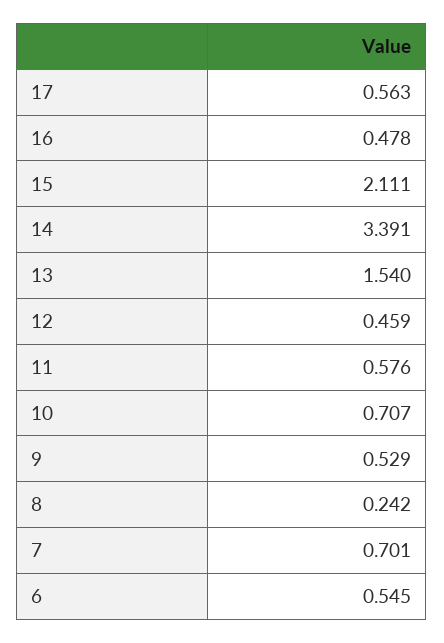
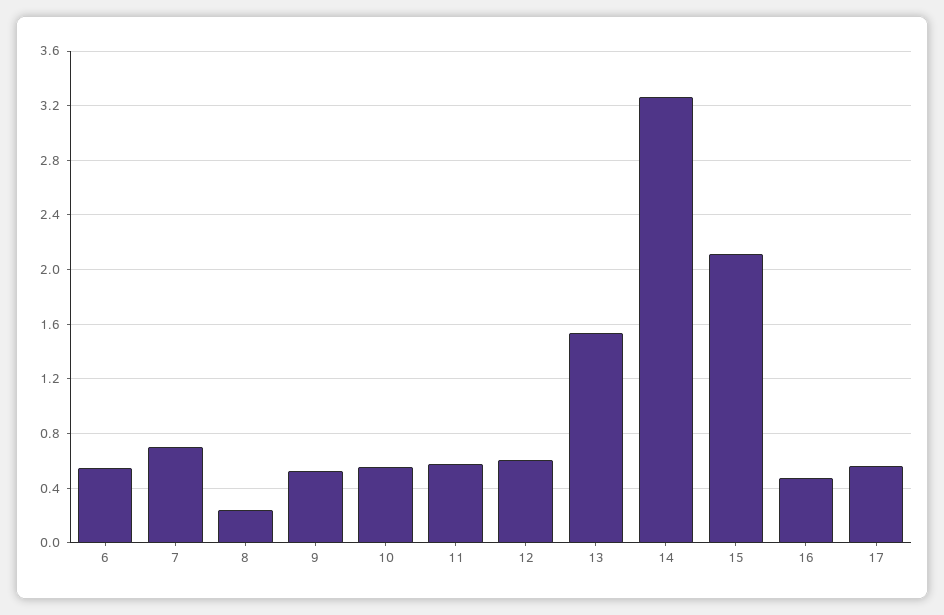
  {
    "17": 0.563,
    "16": 0.478,
    "15": 2.111,
-   "14": 3.391,
+   "14": 3.25,
    "13": 1.54,
-   "12": 0.459,
+   "12": 0.6,
    "11": 0.576,
-   "10": 0.707,
+   "10": 0.55,
    "9": 0.529,
    "8": 0.242,
    "7": 0.701,
    "6": 0.545
  }

